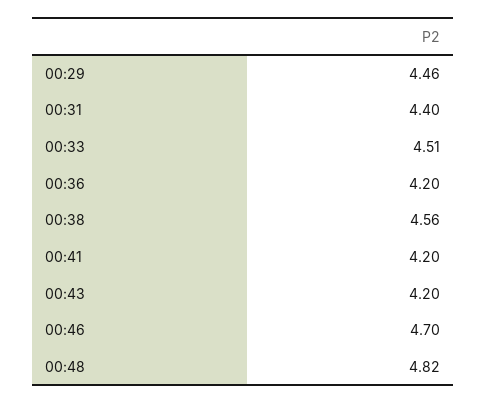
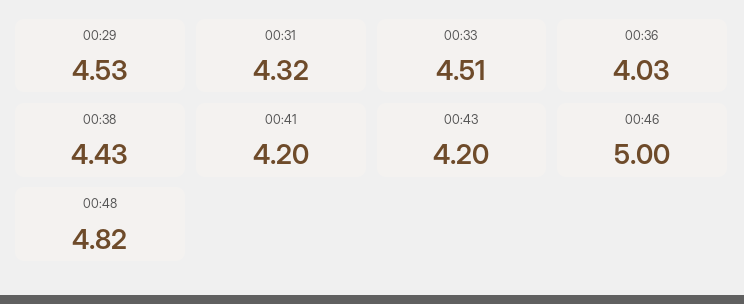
  {
-   "00:29": 4.46,
+   "00:29": 4.53,
-   "00:31": 4.4,
+   "00:31": 4.32,
    "00:33": 4.51,
-   "00:36": 4.2,
+   "00:36": 4.03,
-   "00:38": 4.56,
+   "00:38": 4.43,
    "00:41": 4.2,
    "00:43": 4.2,
-   "00:46": 4.7,
+   "00:46": 5,
    "00:48": 4.82
  }

